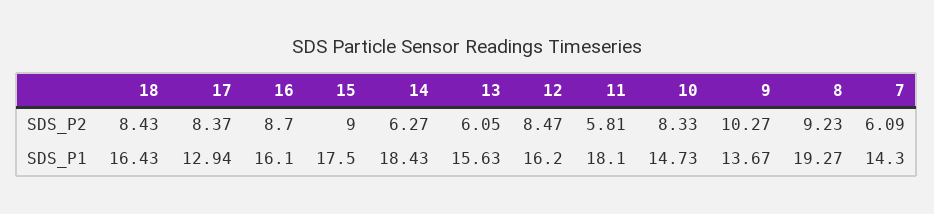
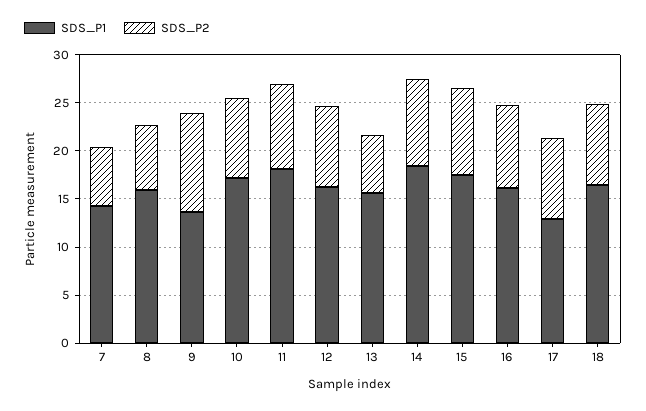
  {
    "SDS_P2": {
      "18": 8.43,
      "17": 8.37,
      "16": 8.7,
      "15": 9,
-     "14": 6.27,
+     "14": 9,
      "13": 6.05,
      "12": 8.47,
-     "11": 5.81,
+     "11": 9,
      "10": 8.33,
      "9": 10.27,
-     "8": 9.23,
+     "8": 7,
      "7": 6.09
    },
    "SDS_P1": {
      "18": 16.43,
      "17": 12.94,
      "16": 16.1,
      "15": 17.5,
      "14": 18.43,
      "13": 15.63,
      "12": 16.2,
      "11": 18.1,
-     "10": 14.73,
+     "10": 17,
      "9": 13.67,
-     "8": 19.27,
+     "8": 16,
      "7": 14.3
    }
  }

